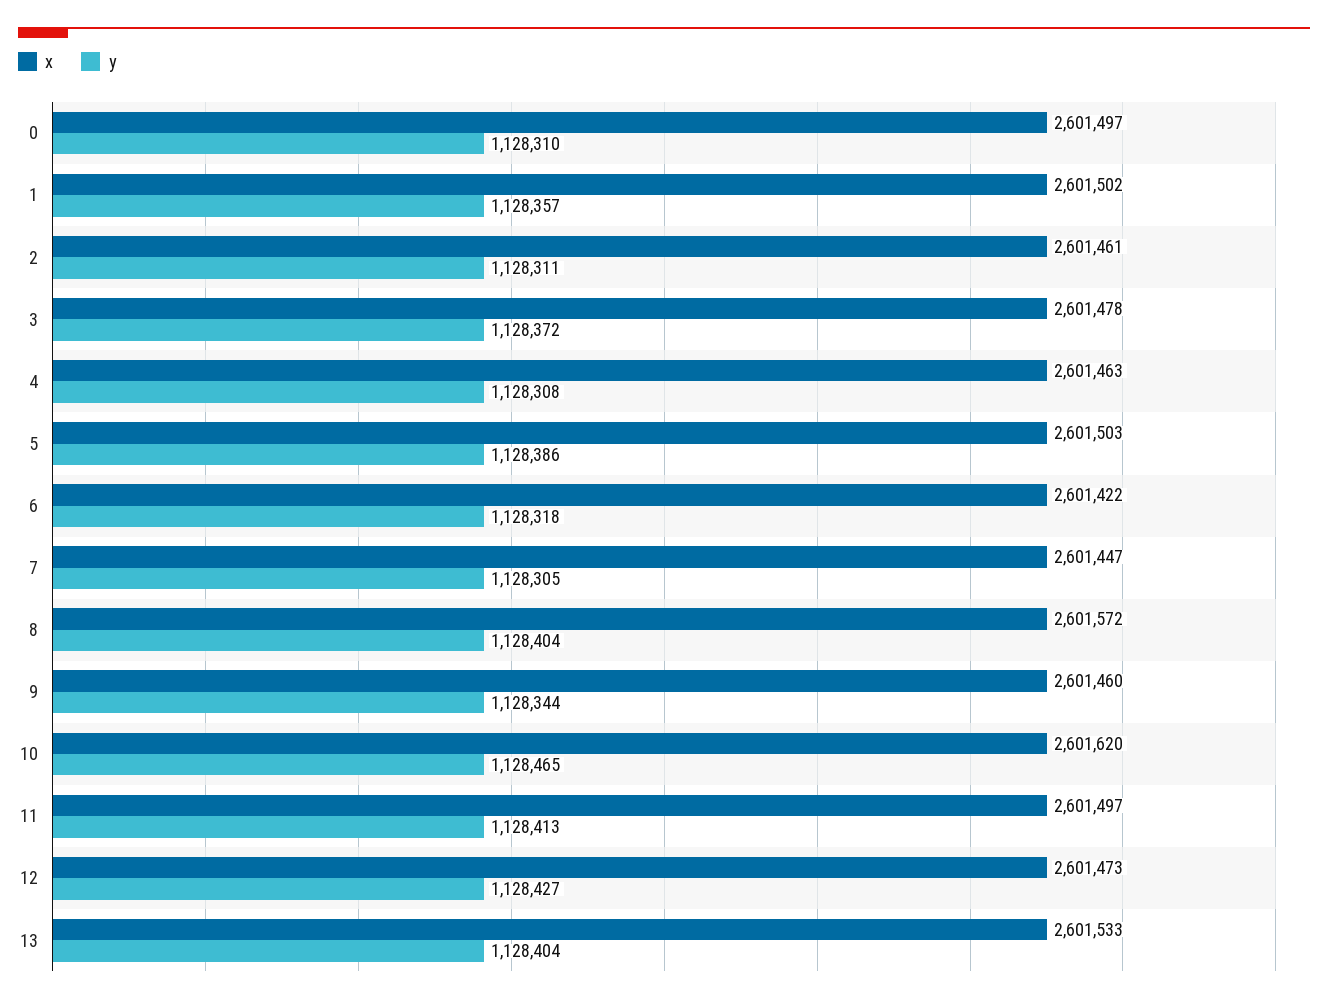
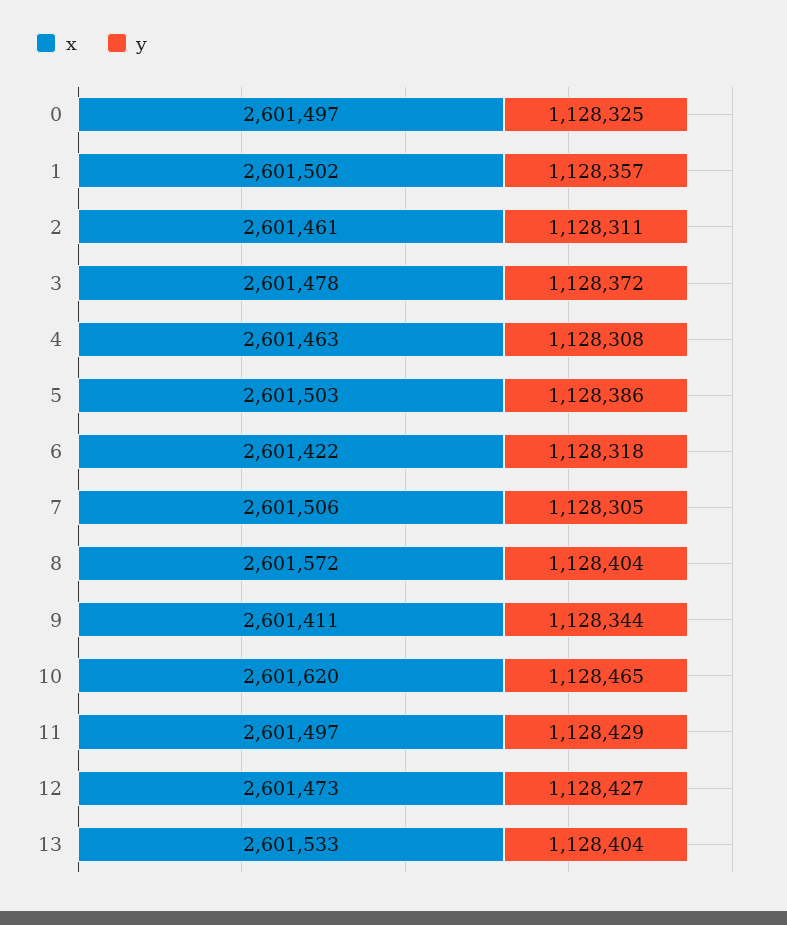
  {
    "x": {
      "0": 2601497,
      "1": 2601502,
      "2": 2601461,
      "3": 2601478,
      "4": 2601463,
      "5": 2601503,
      "6": 2601422,
-     "7": 2601447,
+     "7": 2601506,
      "8": 2601572,
-     "9": 2601460,
+     "9": 2601411,
      "10": 2601620,
      "11": 2601497,
      "12": 2601473,
      "13": 2601533
    },
    "y": {
-     "0": 1128310,
+     "0": 1128325,
      "1": 1128357,
      "2": 1128311,
      "3": 1128372,
      "4": 1128308,
      "5": 1128386,
      "6": 1128318,
      "7": 1128305,
      "8": 1128404,
      "9": 1128344,
      "10": 1128465,
-     "11": 1128413,
+     "11": 1128429,
      "12": 1128427,
      "13": 1128404
    }
  }

